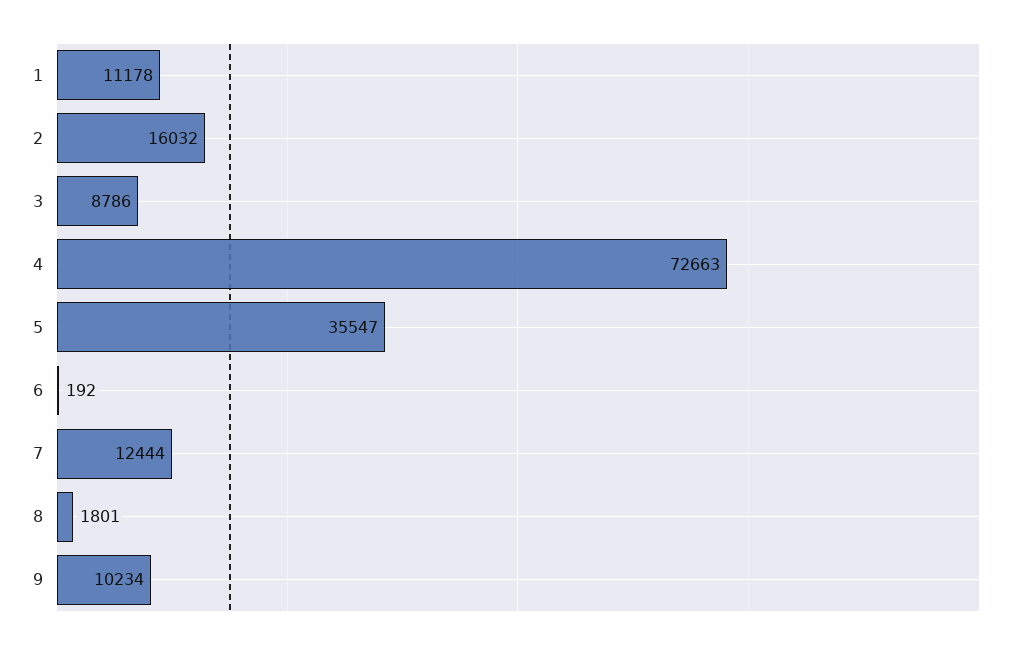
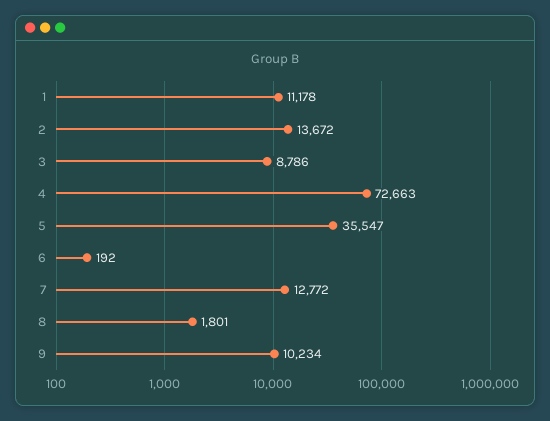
  {
    "1": 11178,
-   "2": 16032,
+   "2": 13672,
    "3": 8786,
    "4": 72663,
    "5": 35547,
    "6": 192,
-   "7": 12444,
+   "7": 12772,
    "8": 1801,
    "9": 10234
  }

